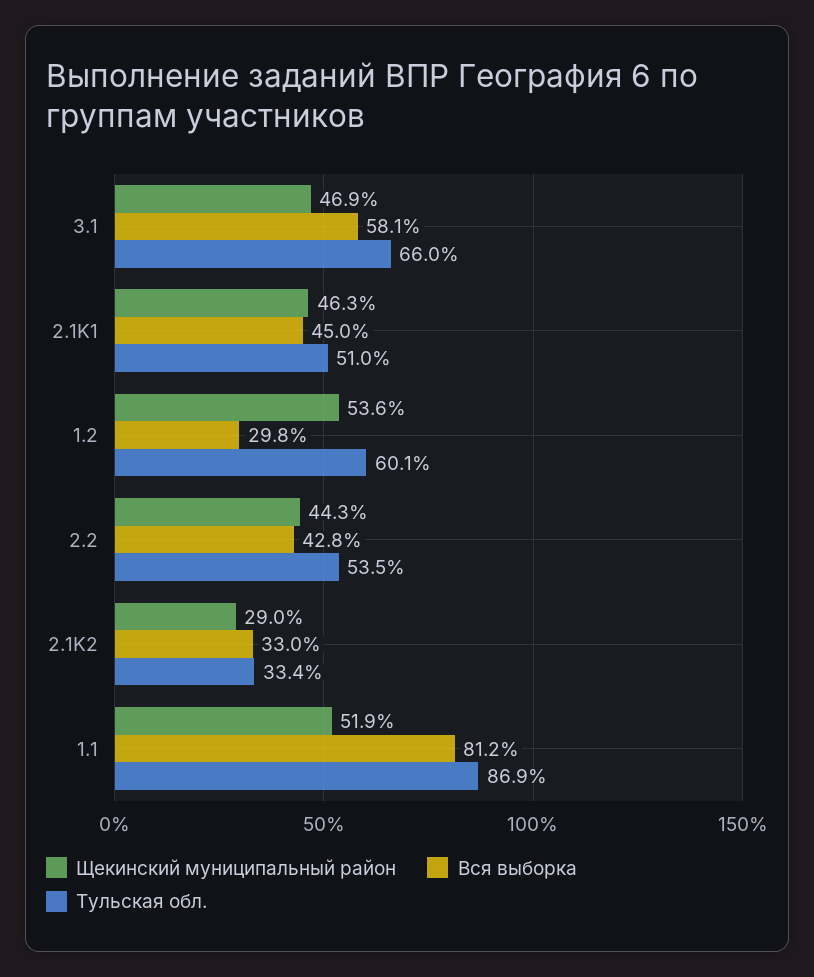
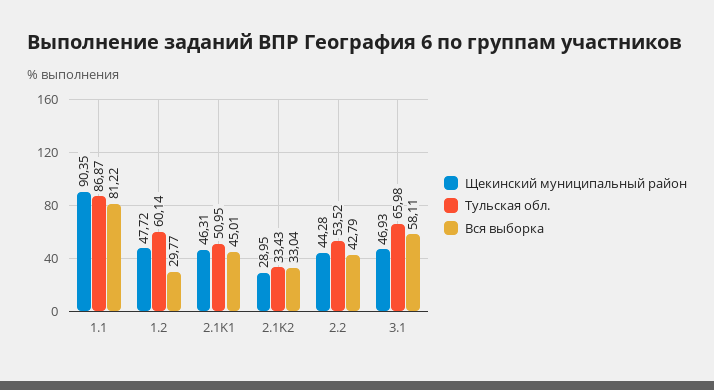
  {
    "Щекинский муниципальный район": {
      "3.1": 46.93,
      "2.1K1": 46.31,
-     "1.2": 53.6,
+     "1.2": 47.72,
      "2.2": 44.28,
      "2.1K2": 28.95,
-     "1.1": 51.9
+     "1.1": 90.35
    },
    "Вся выборка": {
      "3.1": 58.11,
      "2.1K1": 45.01,
      "1.2": 29.77,
      "2.2": 42.79,
      "2.1K2": 33.04,
      "1.1": 81.22
    },
    "Тульская обл.": {
      "3.1": 65.98,
      "2.1K1": 50.95,
      "1.2": 60.14,
      "2.2": 53.52,
      "2.1K2": 33.43,
      "1.1": 86.87
    }
  }

